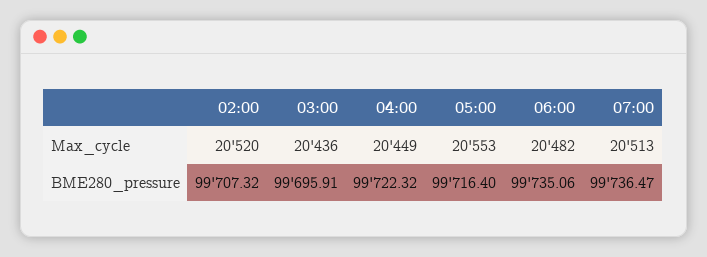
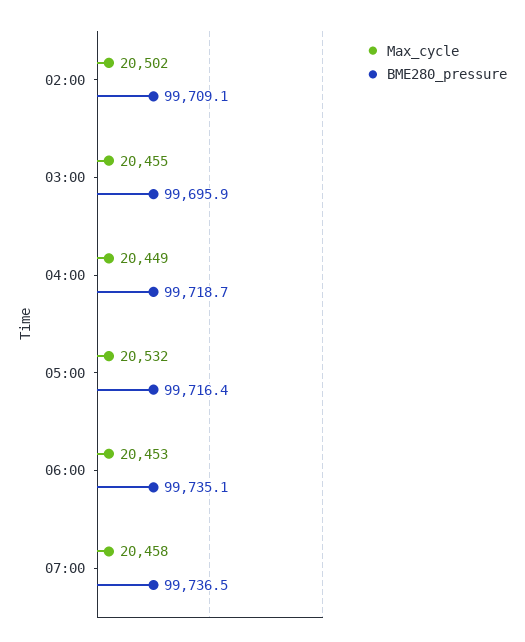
  {
    "Max_cycle": {
-     "02:00": 20520,
+     "02:00": 20502,
-     "03:00": 20436,
+     "03:00": 20455,
      "04:00": 20449,
-     "05:00": 20553,
+     "05:00": 20532,
-     "06:00": 20482,
+     "06:00": 20453,
-     "07:00": 20513
+     "07:00": 20458
    },
    "BME280_pressure": {
-     "02:00": 99707.32,
+     "02:00": 99709.1,
      "03:00": 99695.91,
-     "04:00": 99722.32,
+     "04:00": 99718.7,
      "05:00": 99716.4,
      "06:00": 99735.06,
      "07:00": 99736.47
    }
  }

